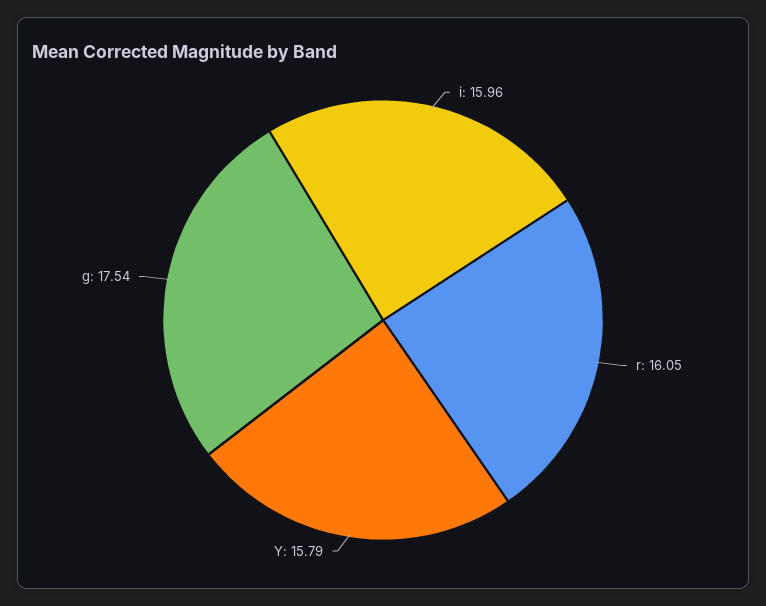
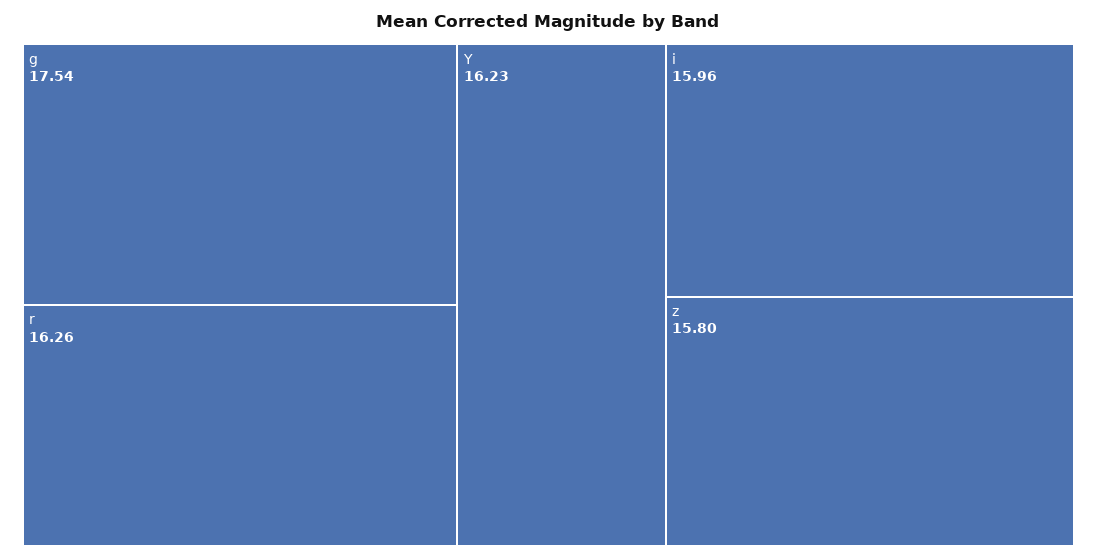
  {
    "i": 15.96,
-   "r": 16.05,
+   "r": 16.26,
-   "Y": 15.79,
+   "Y": 16.23,
-   "g": 17.54
+   "g": 17.54,
+   "z": 15.8
  }

